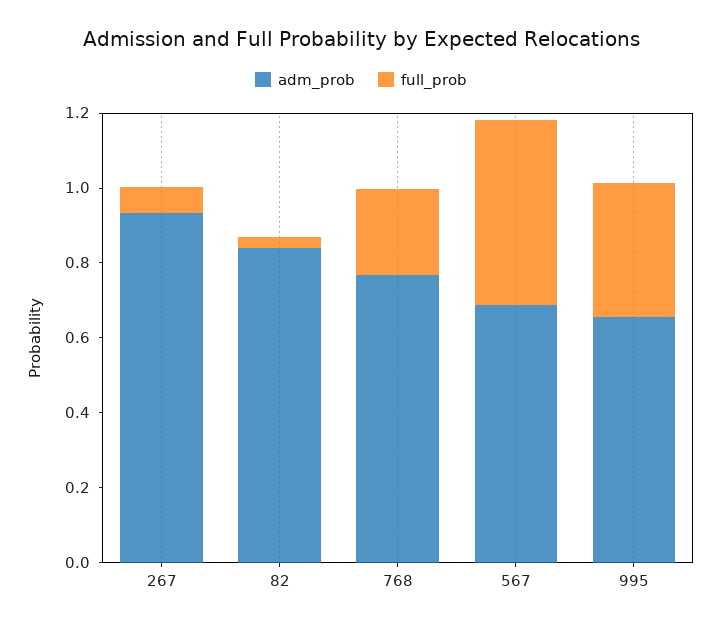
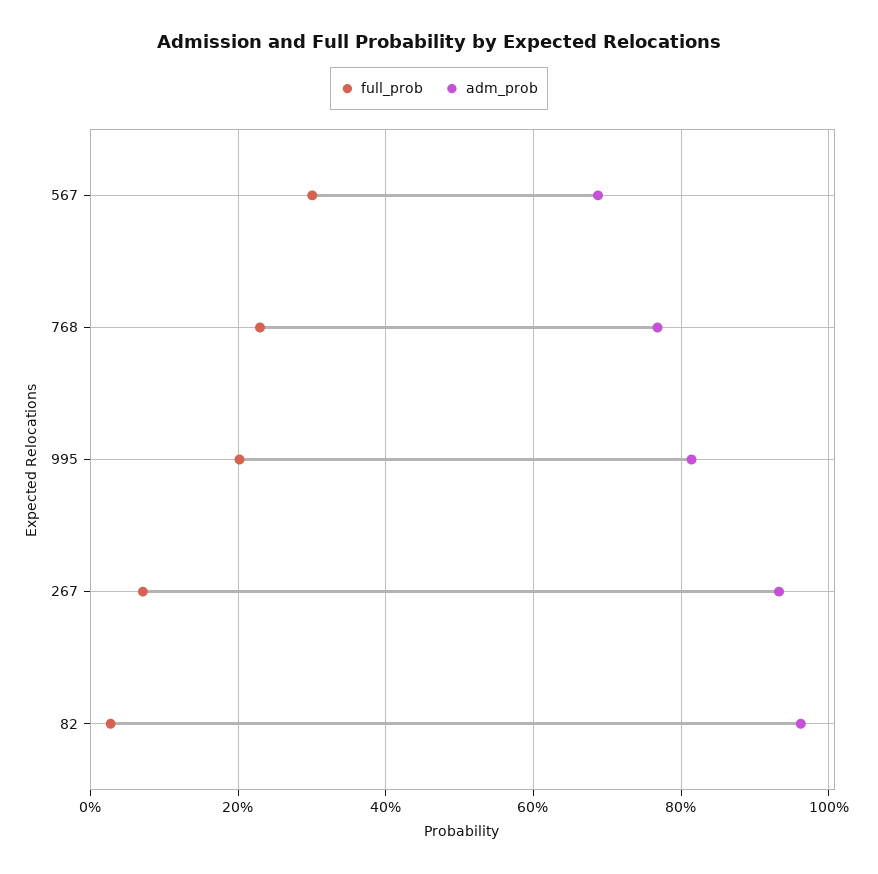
  {
    "adm_prob": {
      "267": 0.94,
-     "82": 0.85,
+     "82": 0.96,
      "768": 0.76,
      "567": 0.68,
-     "995": 0.65
+     "995": 0.82
    },
    "full_prob": {
      "267": 0.08,
      "82": 0.02,
      "768": 0.22,
-     "567": 0.5,
+     "567": 0.3,
-     "995": 0.35
+     "995": 0.2
    }
  }

